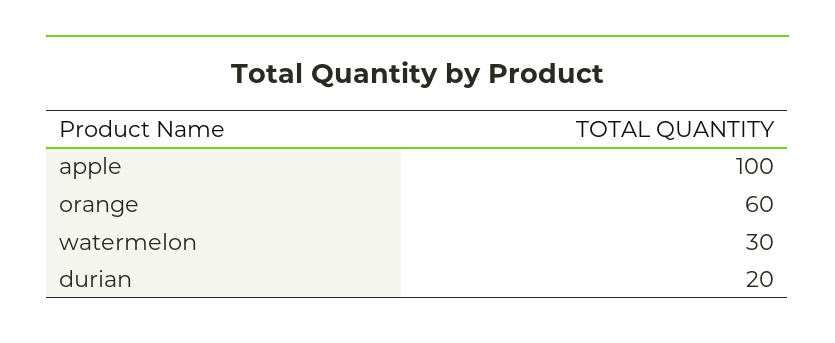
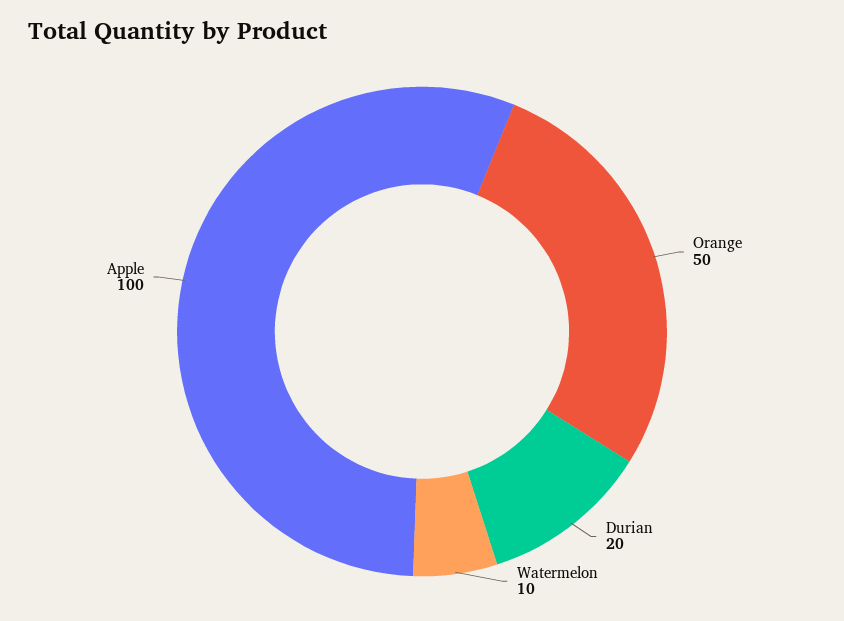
  {
    "apple": 100,
-   "orange": 60,
+   "orange": 50,
-   "watermelon": 30,
+   "watermelon": 10,
    "durian": 20
  }

